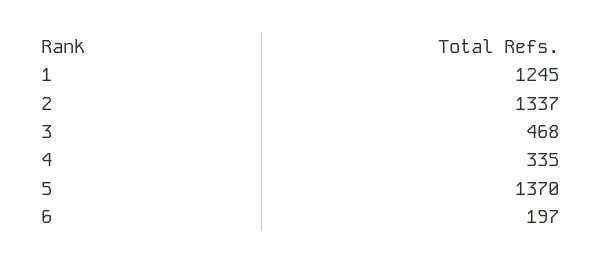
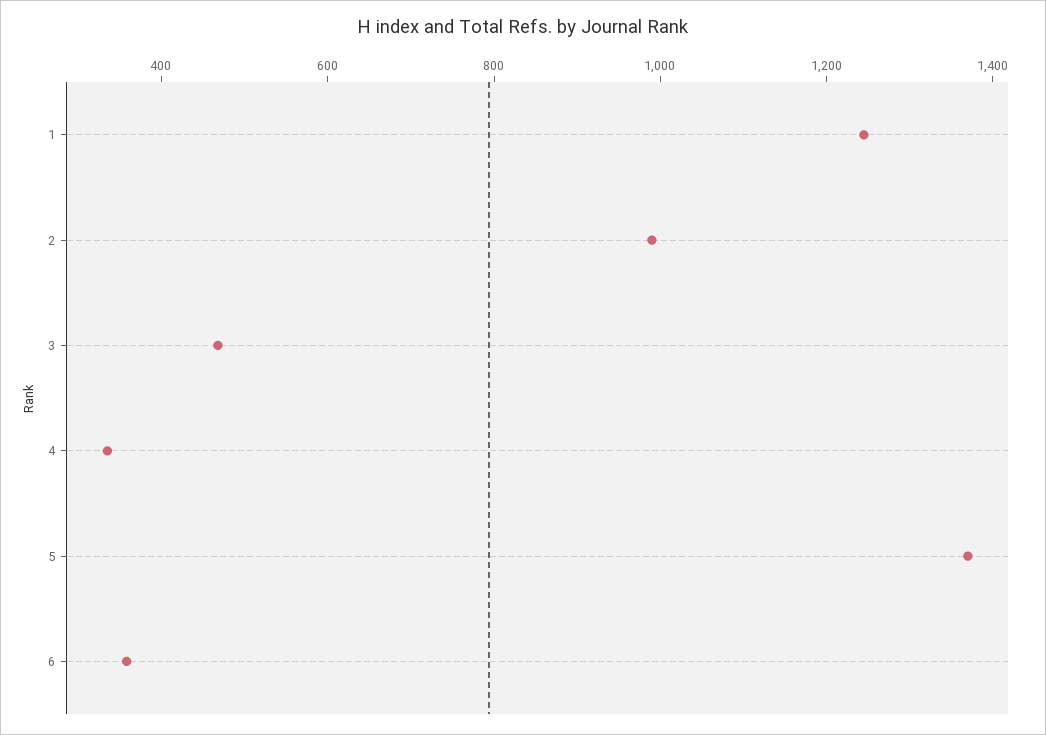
  {
    "1": 1245,
-   "2": 1337,
+   "2": 1000,
    "3": 468,
    "4": 335,
    "5": 1370,
-   "6": 197
+   "6": 350
  }

